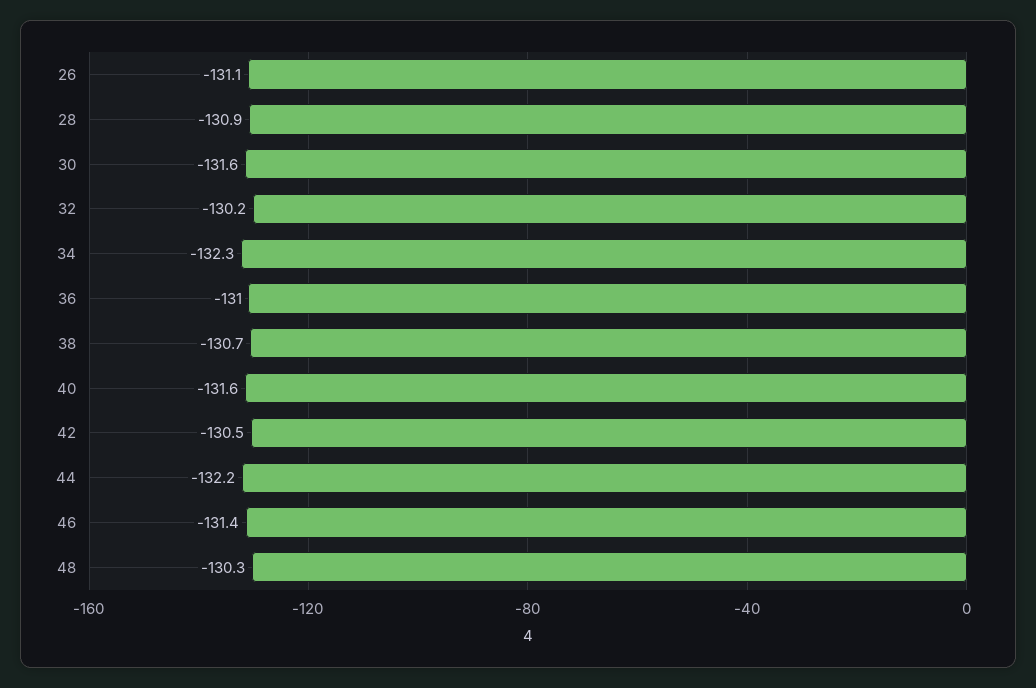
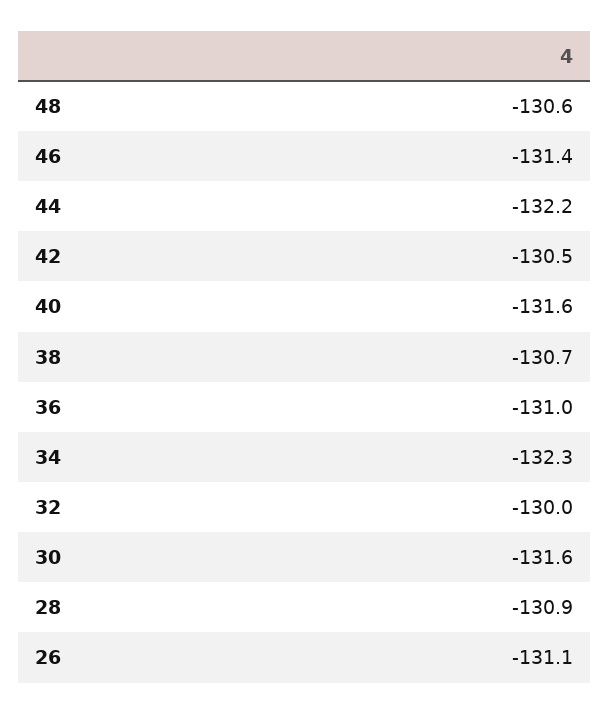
  {
    "26": -131.1,
    "28": -130.9,
    "30": -131.6,
-   "32": -130.2,
+   "32": -130,
    "34": -132.3,
    "36": -131,
    "38": -130.7,
    "40": -131.6,
    "42": -130.5,
    "44": -132.2,
    "46": -131.4,
-   "48": -130.3
+   "48": -130.6
  }

